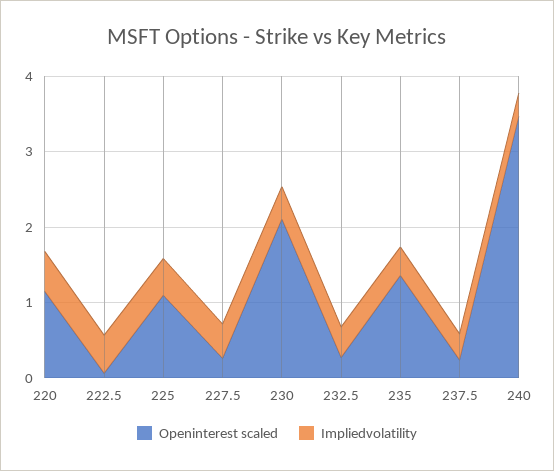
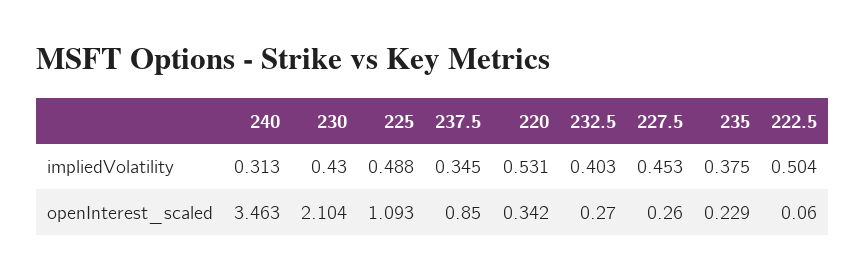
  {
    "Openinterest scaled": {
-     "220": 1.2,
+     "220": 0.342,
      "222.5": 0.06,
      "225": 1.093,
      "227.5": 0.26,
      "230": 2.104,
      "232.5": 0.27,
-     "235": 1.4,
+     "235": 0.229,
-     "237.5": 0.2,
+     "237.5": 0.85,
      "240": 3.463
    },
    "Impliedvolatility": {
      "220": 0.531,
      "222.5": 0.504,
      "225": 0.488,
      "227.5": 0.453,
      "230": 0.43,
      "232.5": 0.403,
      "235": 0.375,
      "237.5": 0.345,
      "240": 0.313
    }
  }

